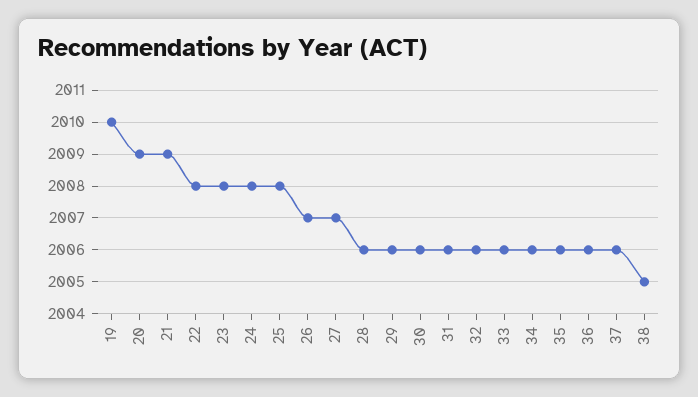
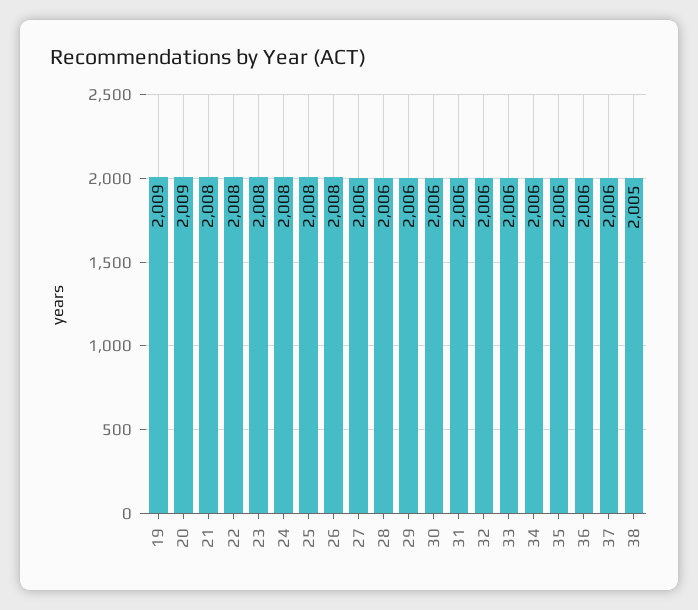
  {
-   "19": 2010,
+   "19": 2009,
    "20": 2009,
-   "21": 2009,
+   "21": 2008,
    "22": 2008,
    "23": 2008,
    "24": 2008,
    "25": 2008,
-   "26": 2007,
+   "26": 2008,
-   "27": 2007,
+   "27": 2006,
    "28": 2006,
    "29": 2006,
    "30": 2006,
    "31": 2006,
    "32": 2006,
    "33": 2006,
    "34": 2006,
    "35": 2006,
    "36": 2006,
    "37": 2006,
    "38": 2005
  }

